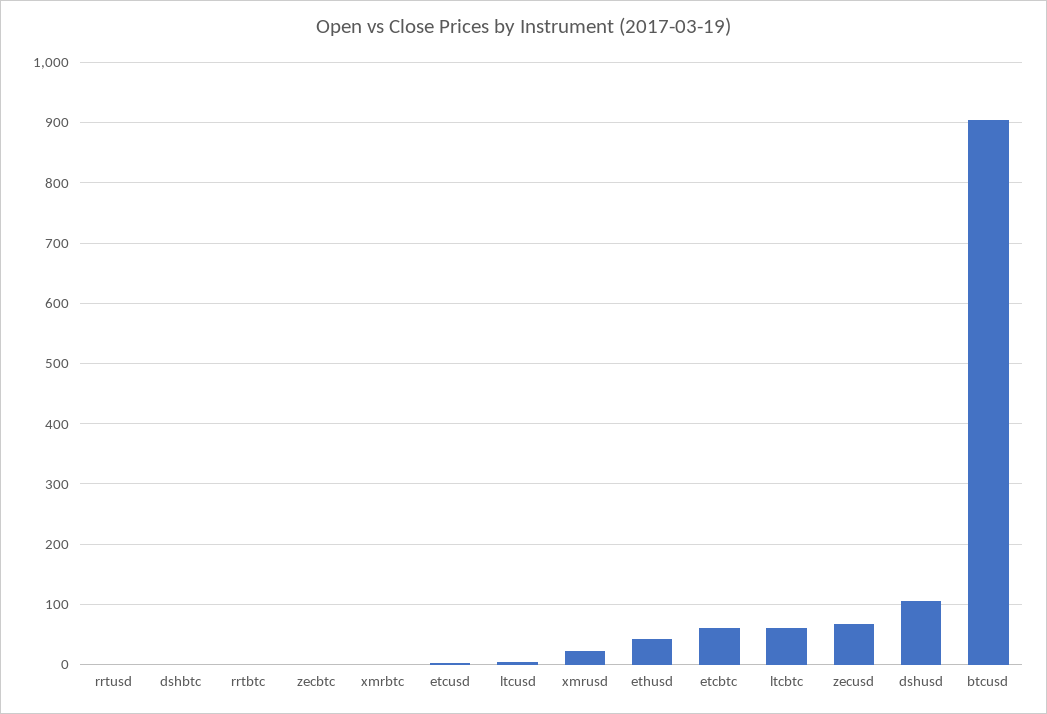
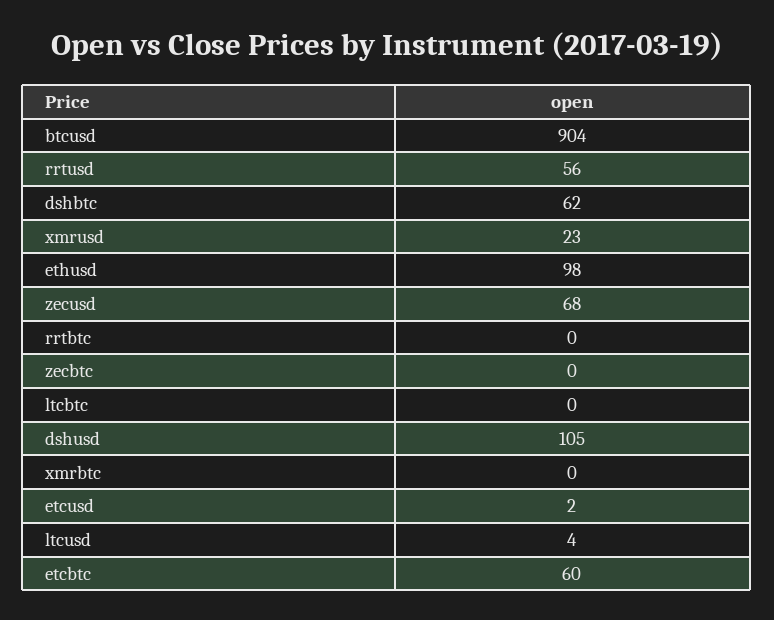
  {
-   "rrtusd": 0,
+   "rrtusd": 56,
-   "dshbtc": 0,
+   "dshbtc": 62,
    "rrtbtc": 0,
    "zecbtc": 0,
    "xmrbtc": 0,
    "etcusd": 2,
    "ltcusd": 4,
    "xmrusd": 23,
-   "ethusd": 40,
+   "ethusd": 98,
    "etcbtc": 60,
-   "ltcbtc": 60,
+   "ltcbtc": 0,
    "zecusd": 68,
    "dshusd": 105,
    "btcusd": 904
  }

